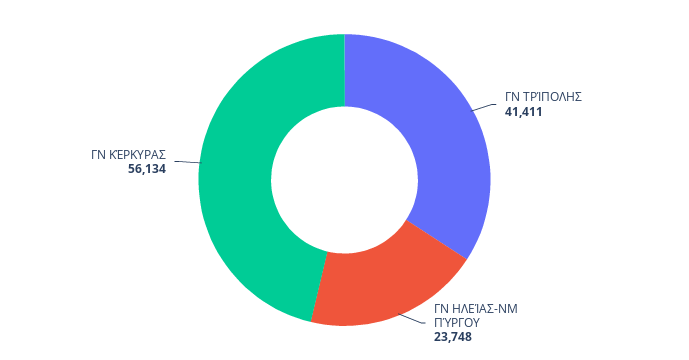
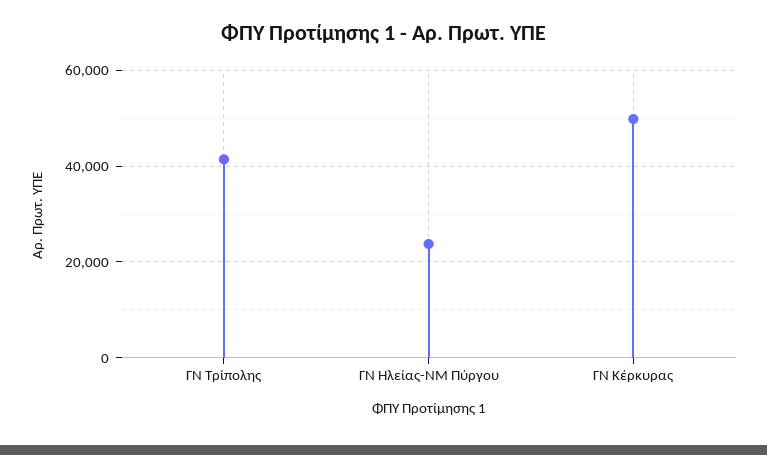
  {
    "ΓΝ ΤΡΊΠΟΛΗΣ": 41411,
    "ΓΝ ΗΛΕΊΑΣ-ΝΜ ΠΎΡΓΟΥ": 23748,
-   "ΓΝ ΚΈΡΚΥΡΑΣ": 56134
+   "ΓΝ ΚΈΡΚΥΡΑΣ": 50000
  }

